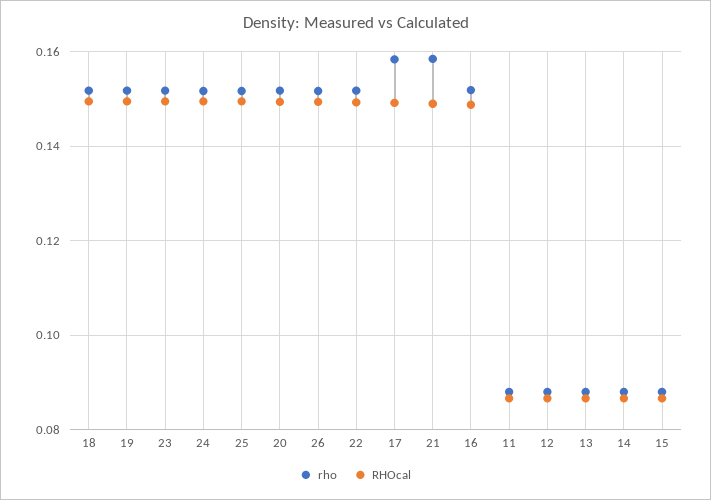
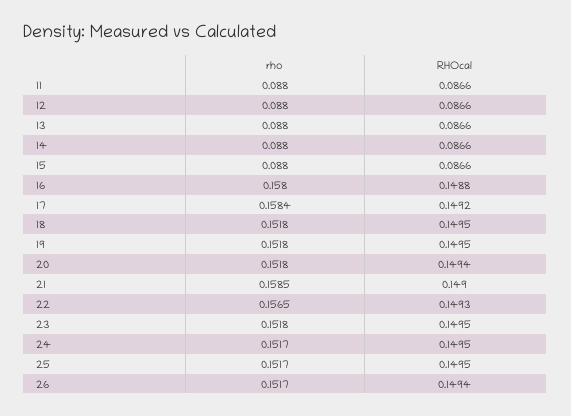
  {
    "rho": {
      "18": 0.1518,
      "19": 0.1518,
      "23": 0.1518,
      "24": 0.1517,
      "25": 0.1517,
      "20": 0.1518,
      "26": 0.1517,
-     "22": 0.152,
+     "22": 0.1565,
      "17": 0.1584,
      "21": 0.1585,
-     "16": 0.152,
+     "16": 0.158,
      "11": 0.088,
      "12": 0.088,
      "13": 0.088,
      "14": 0.088,
      "15": 0.088
    },
    "RHOcal": {
      "18": 0.1495,
      "19": 0.1495,
      "23": 0.1495,
      "24": 0.1495,
      "25": 0.1495,
      "20": 0.1494,
      "26": 0.1494,
      "22": 0.1493,
      "17": 0.1492,
      "21": 0.149,
      "16": 0.1488,
      "11": 0.0866,
      "12": 0.0866,
      "13": 0.0866,
      "14": 0.0866,
      "15": 0.0866
    }
  }

